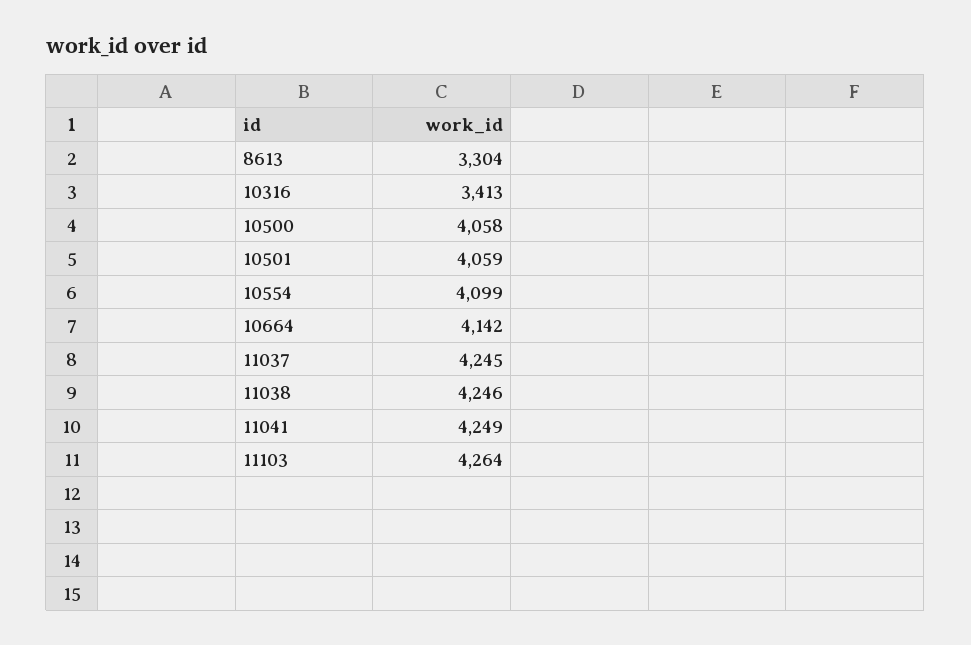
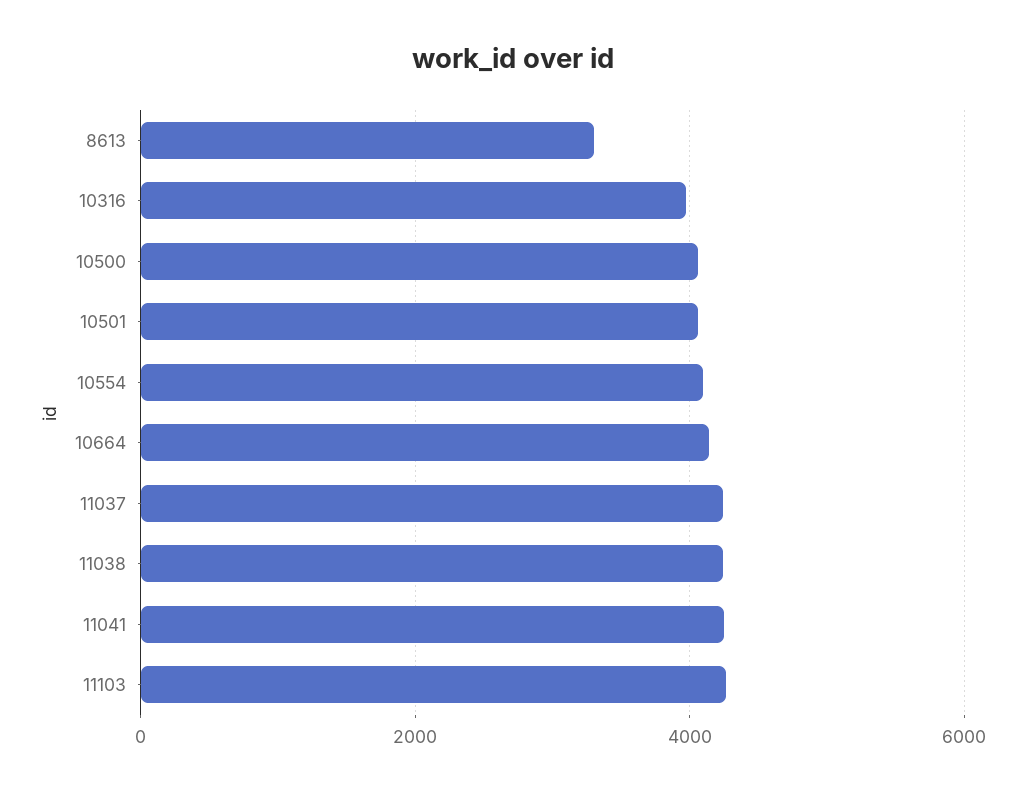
  {
    "8613": 3304,
-   "10316": 3413,
+   "10316": 4000,
    "10500": 4058,
    "10501": 4059,
    "10554": 4099,
    "10664": 4142,
    "11037": 4245,
    "11038": 4246,
    "11041": 4249,
    "11103": 4264
  }

